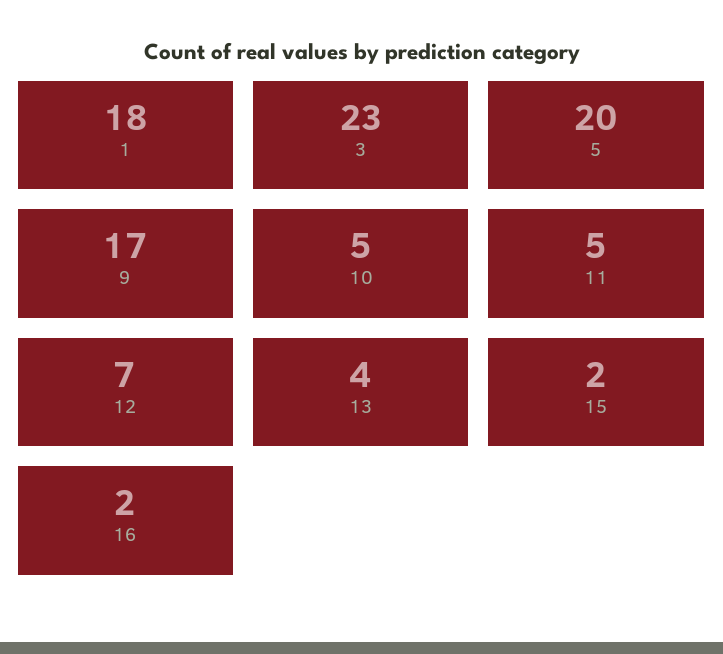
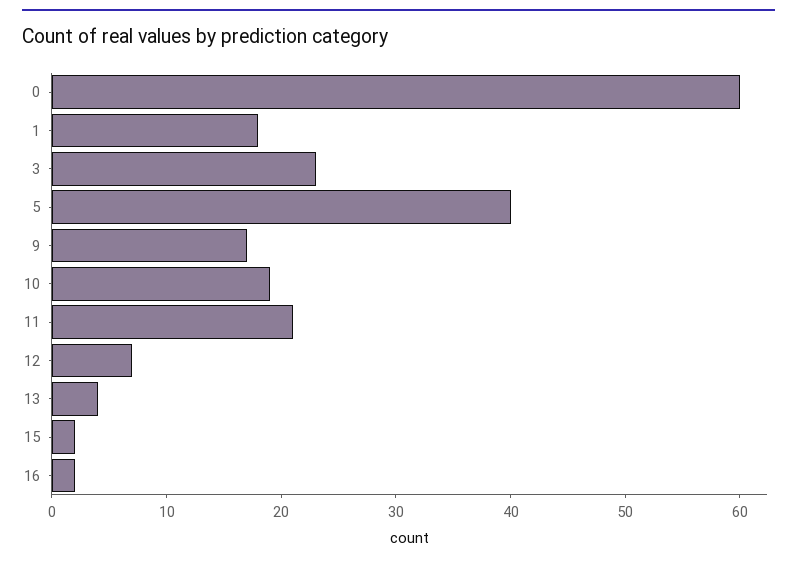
  {
    "1": 18,
    "3": 23,
-   "5": 20,
+   "5": 40,
    "9": 17,
-   "10": 5,
+   "10": 19,
-   "11": 5,
+   "11": 21,
    "12": 7,
    "13": 4,
    "15": 2,
-   "16": 2
+   "16": 2,
+   "0": 60
  }

